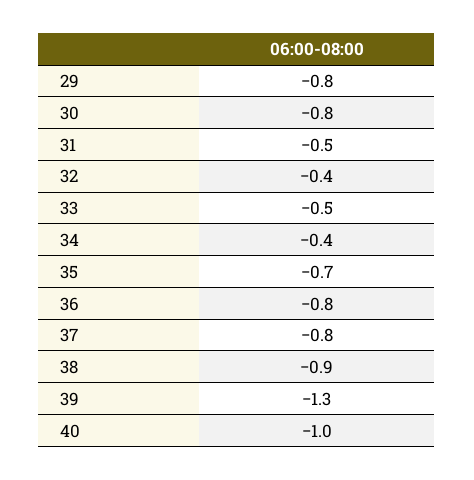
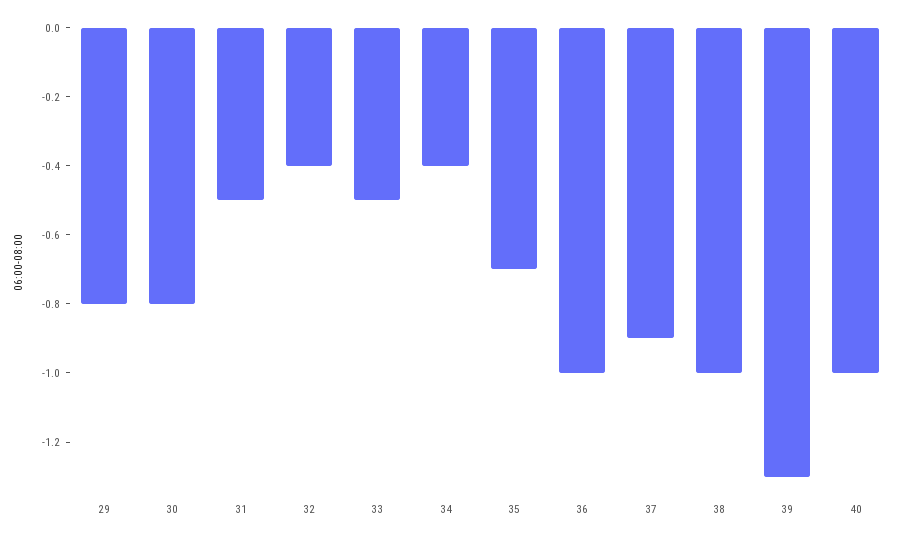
  {
    "29": -0.8,
    "30": -0.8,
    "31": -0.5,
    "32": -0.4,
    "33": -0.5,
    "34": -0.4,
    "35": -0.7,
-   "36": -0.8,
+   "36": -1,
-   "37": -0.8,
+   "37": -0.9,
-   "38": -0.9,
+   "38": -1,
    "39": -1.3,
    "40": -1
  }

